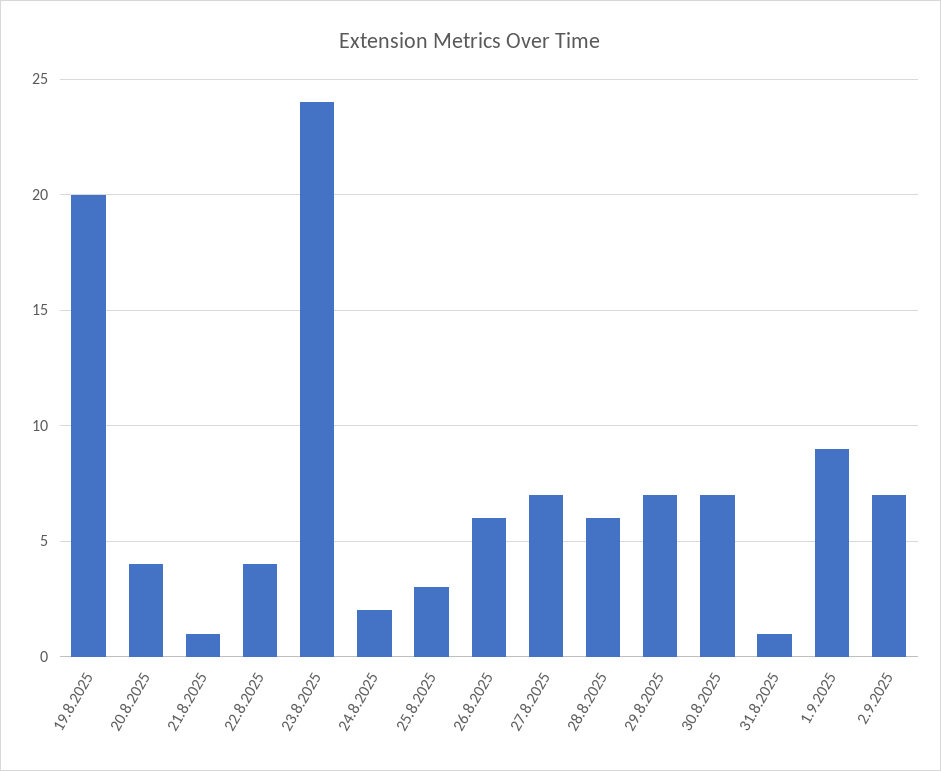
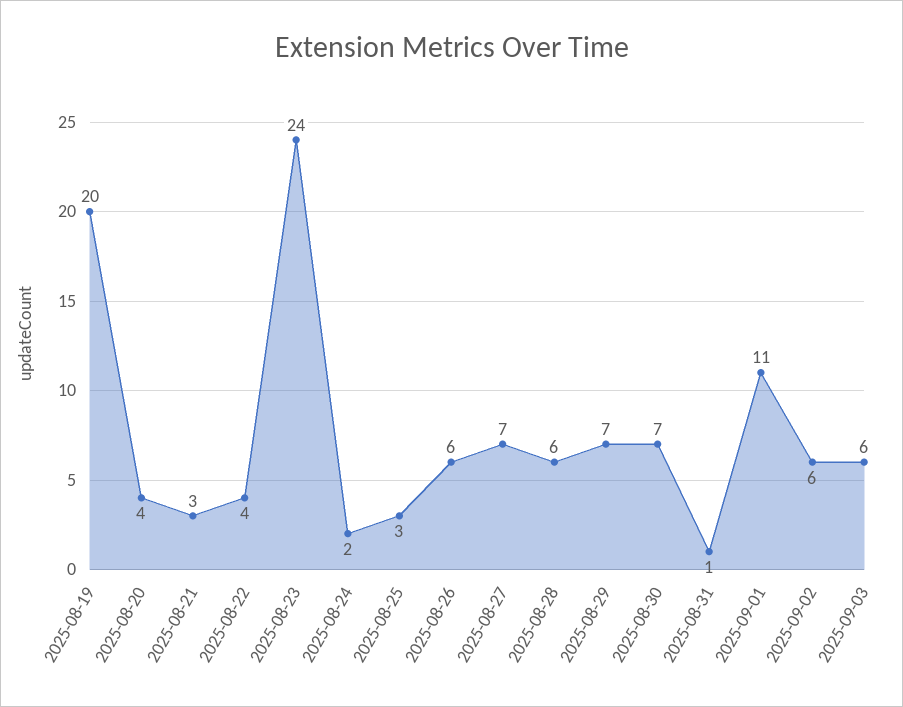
  {
    "19.8.2025": 20,
    "20.8.2025": 4,
-   "21.8.2025": 1,
+   "21.8.2025": 3,
    "22.8.2025": 4,
    "23.8.2025": 24,
    "24.8.2025": 2,
    "25.8.2025": 3,
    "26.8.2025": 6,
    "27.8.2025": 7,
    "28.8.2025": 6,
    "29.8.2025": 7,
    "30.8.2025": 7,
    "31.8.2025": 1,
-   "1.9.2025": 9,
+   "1.9.2025": 11,
-   "2.9.2025": 7
+   "2.9.2025": 6,
+   "2025-09-03": 6
  }

